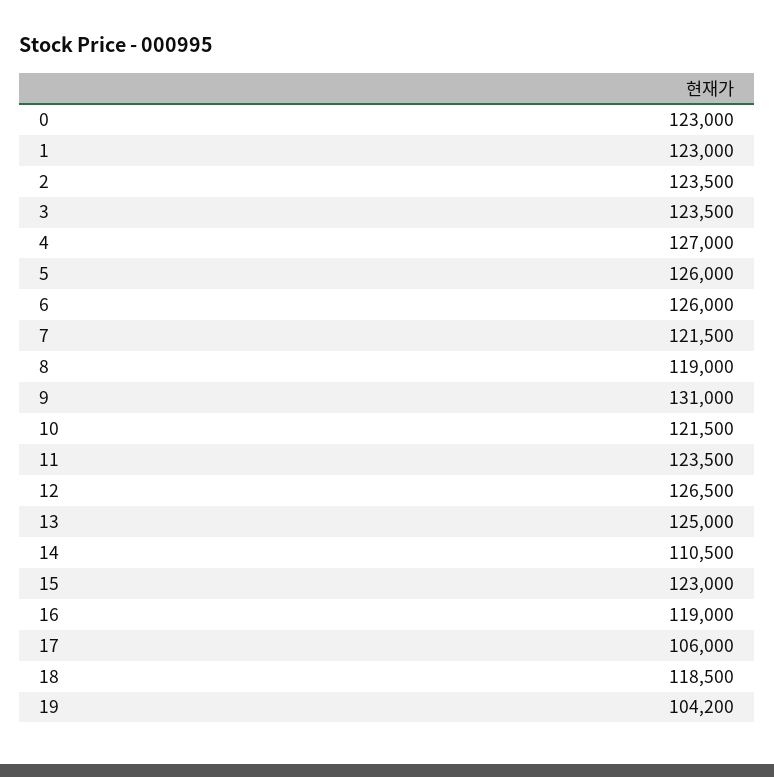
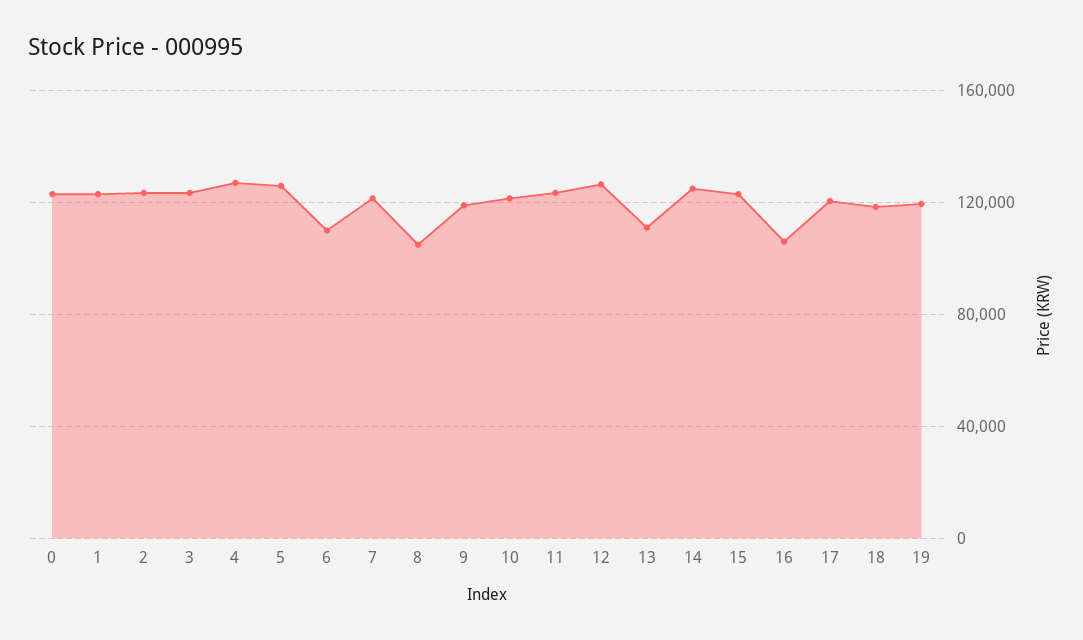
  {
    "0": 123000,
    "1": 123000,
    "2": 123500,
    "3": 123500,
    "4": 127000,
    "5": 126000,
-   "6": 126000,
+   "6": 110000,
    "7": 121500,
-   "8": 119000,
+   "8": 105000,
-   "9": 131000,
+   "9": 120000,
    "10": 121500,
    "11": 123500,
    "12": 126500,
-   "13": 125000,
+   "13": 110000,
-   "14": 110500,
+   "14": 125000,
    "15": 123000,
-   "16": 119000,
+   "16": 105000,
-   "17": 106000,
+   "17": 120000,
    "18": 118500,
-   "19": 104200
+   "19": 120000
  }

